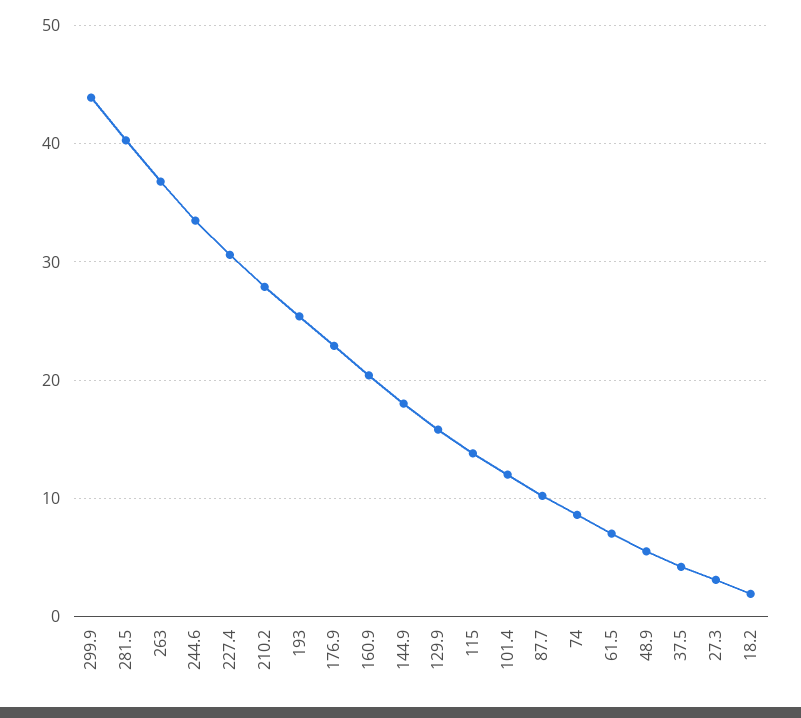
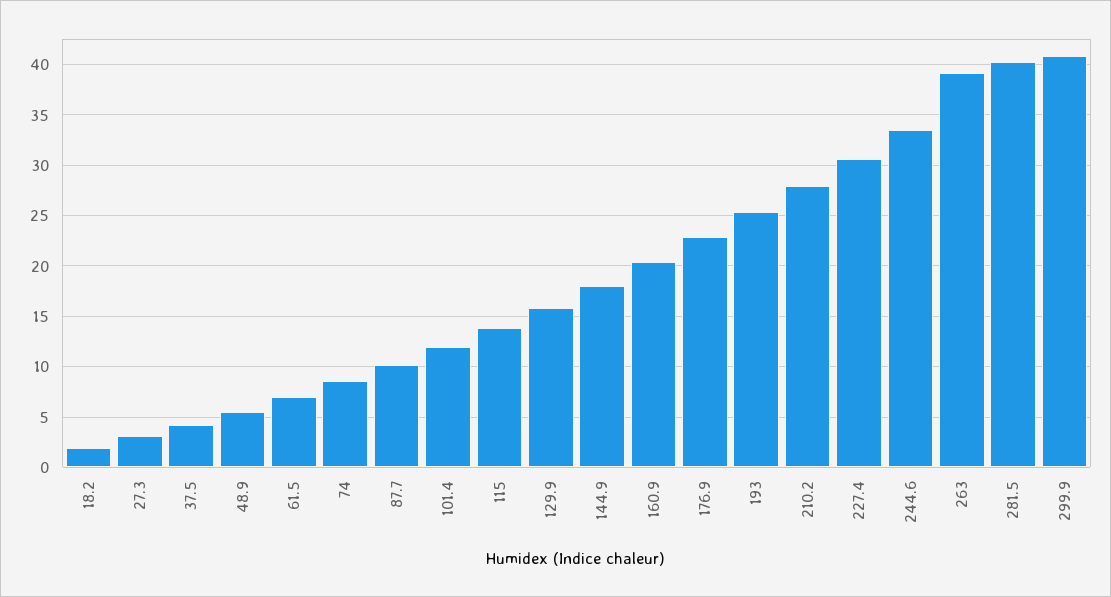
  {
-   "299.9": 44,
+   "299.9": 41,
    "281.5": 40,
-   "263": 37,
+   "263": 39,
    "244.6": 34,
    "227.4": 31,
    "210.2": 28,
    "193": 25,
    "176.9": 23,
    "160.9": 20,
    "144.9": 18,
    "129.9": 16,
    "115": 14,
    "101.4": 12,
    "87.7": 10,
    "74": 9,
    "61.5": 7,
    "48.9": 6,
    "37.5": 4,
    "27.3": 3,
    "18.2": 2
  }

